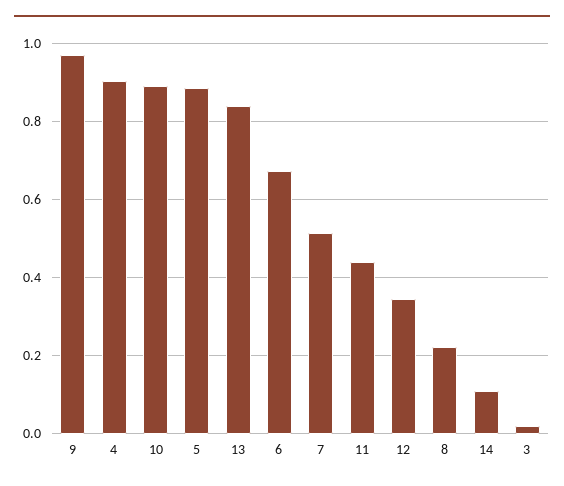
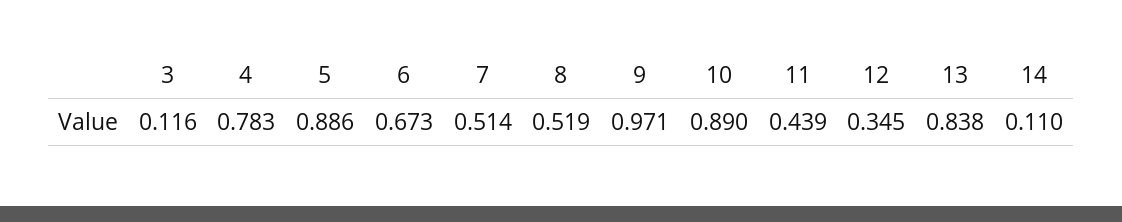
  {
    "9": 0.971,
-   "4": 0.9,
+   "4": 0.783,
    "10": 0.89,
    "5": 0.886,
    "13": 0.838,
    "6": 0.673,
    "7": 0.514,
    "11": 0.439,
    "12": 0.345,
-   "8": 0.22,
+   "8": 0.519,
    "14": 0.11,
-   "3": 0.02
+   "3": 0.116
  }

